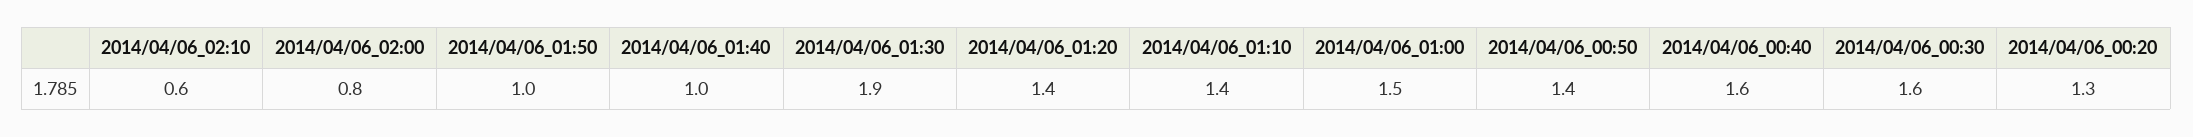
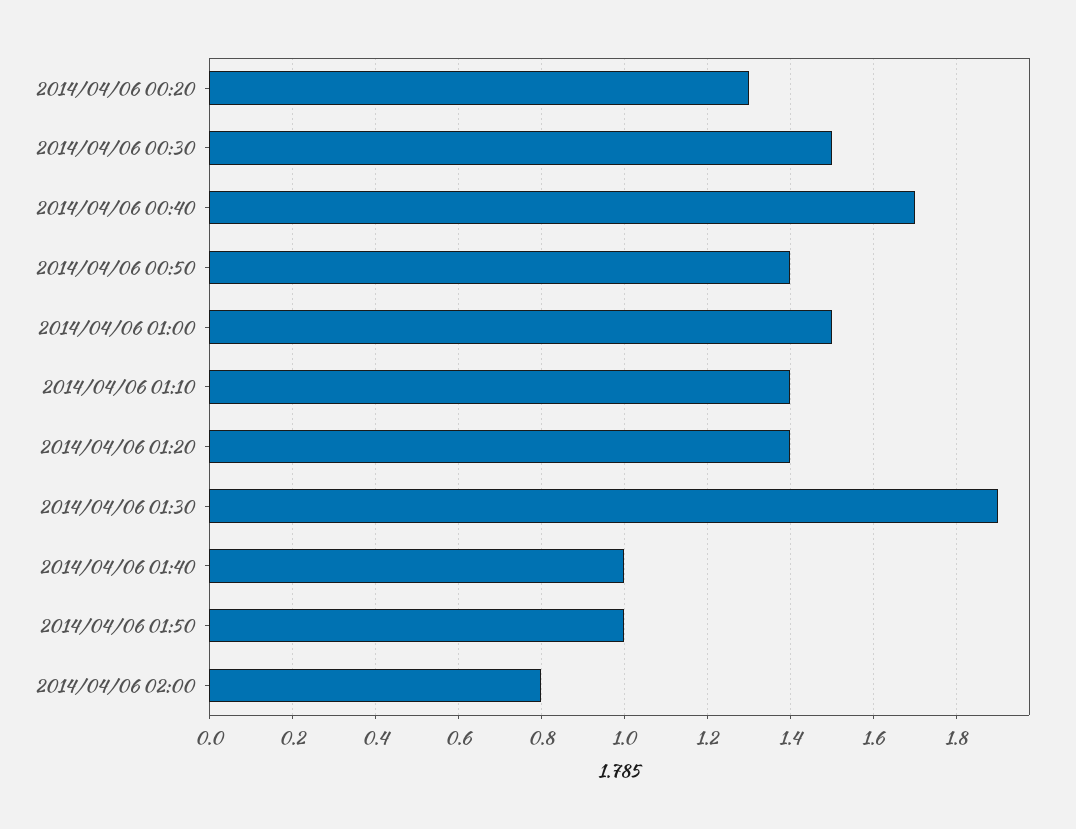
  {
-   "2014/04/06_02:10": 0.6,
    "2014/04/06_02:00": 0.8,
    "2014/04/06_01:50": 1,
    "2014/04/06_01:40": 1,
    "2014/04/06_01:30": 1.9,
    "2014/04/06_01:20": 1.4,
    "2014/04/06_01:10": 1.4,
    "2014/04/06_01:00": 1.5,
    "2014/04/06_00:50": 1.4,
-   "2014/04/06_00:40": 1.6,
+   "2014/04/06_00:40": 1.7,
-   "2014/04/06_00:30": 1.6,
+   "2014/04/06_00:30": 1.5,
    "2014/04/06_00:20": 1.3
  }

